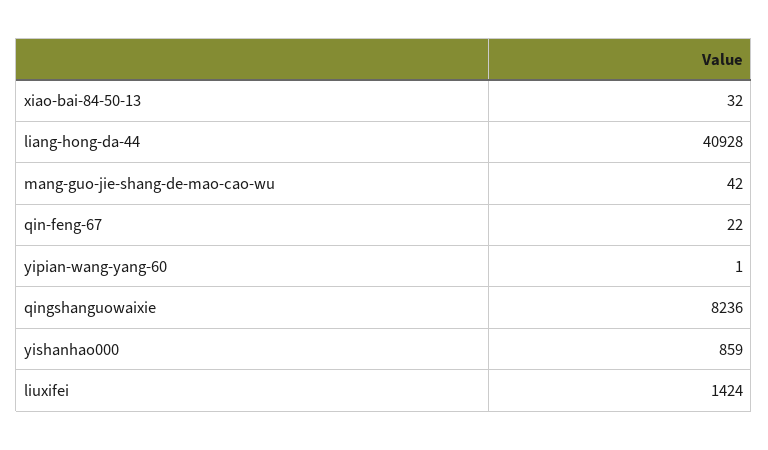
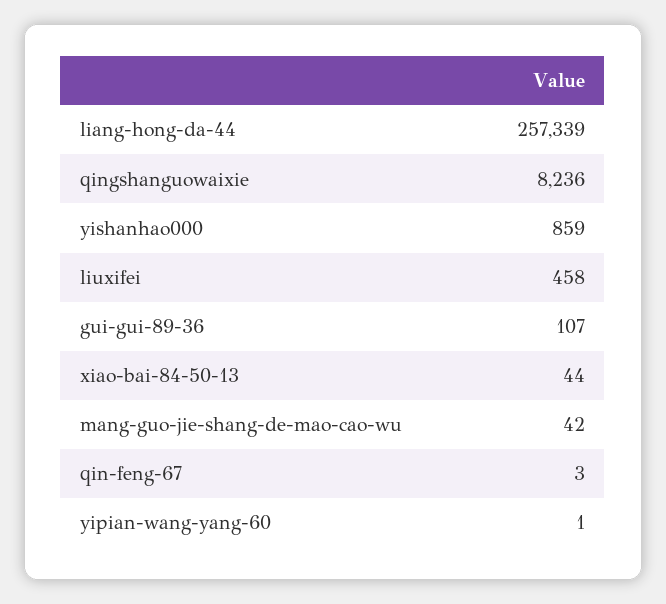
  {
-   "xiao-bai-84-50-13": 32,
+   "xiao-bai-84-50-13": 44,
-   "liang-hong-da-44": 40928,
+   "liang-hong-da-44": 257339,
    "mang-guo-jie-shang-de-mao-cao-wu": 42,
-   "qin-feng-67": 22,
+   "qin-feng-67": 3,
    "yipian-wang-yang-60": 1,
    "qingshanguowaixie": 8236,
    "yishanhao000": 859,
-   "liuxifei": 1424
+   "liuxifei": 458,
+   "gui-gui-89-36": 107
  }

